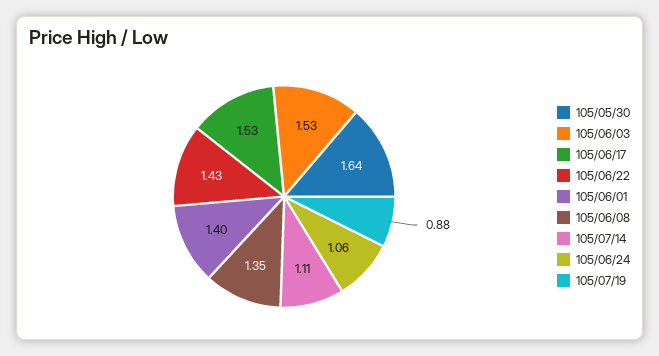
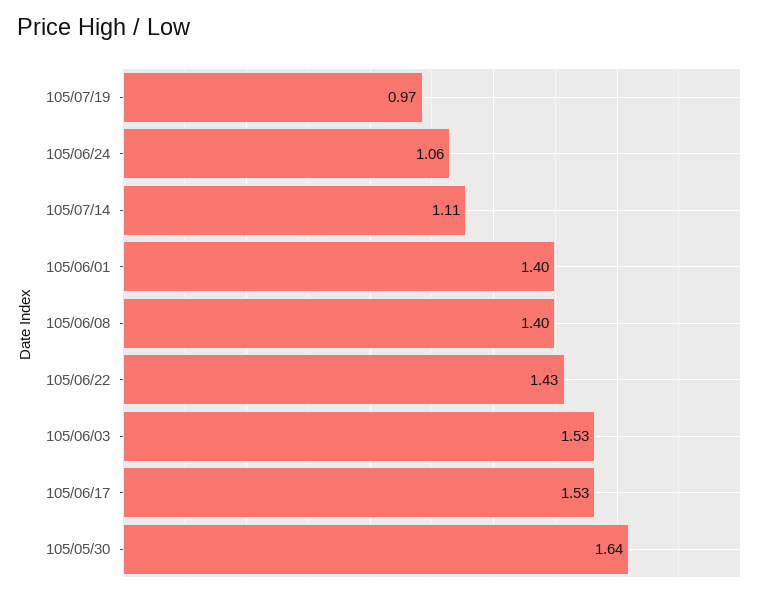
  {
    "105/05/30": 1.64,
    "105/06/03": 1.53,
    "105/06/17": 1.53,
    "105/06/22": 1.43,
    "105/06/01": 1.4,
-   "105/06/08": 1.35,
+   "105/06/08": 1.4,
    "105/07/14": 1.11,
    "105/06/24": 1.06,
-   "105/07/19": 0.88
+   "105/07/19": 0.97
  }

